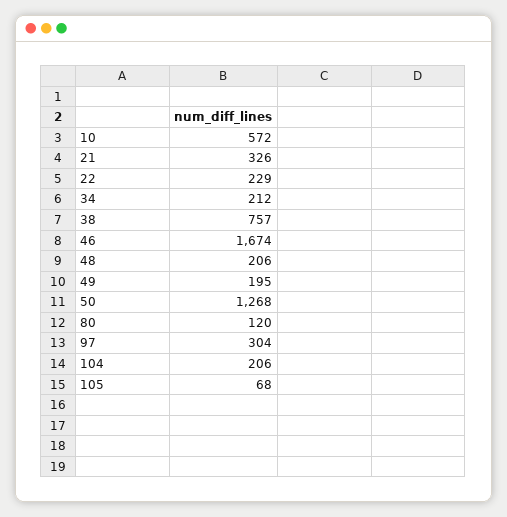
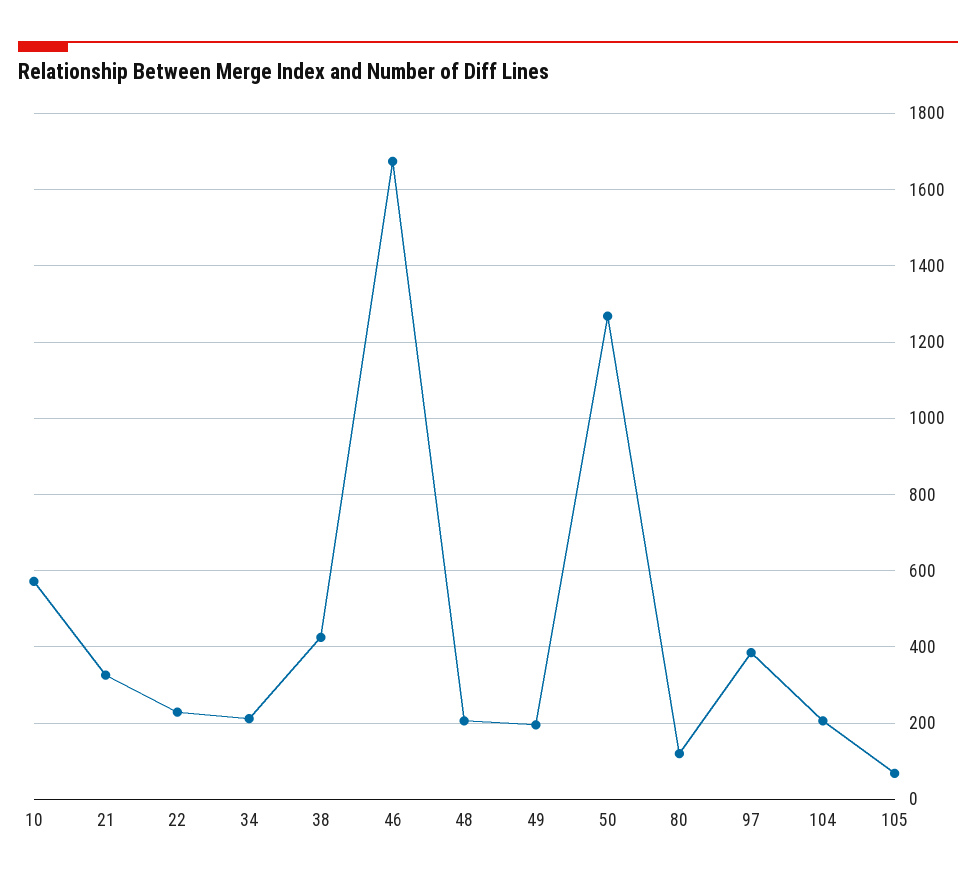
  {
    "10": 572,
    "21": 326,
    "22": 229,
    "34": 212,
-   "38": 757,
+   "38": 420,
    "46": 1674,
    "48": 206,
    "49": 195,
    "50": 1268,
    "80": 120,
-   "97": 304,
+   "97": 380,
    "104": 206,
    "105": 68
  }

